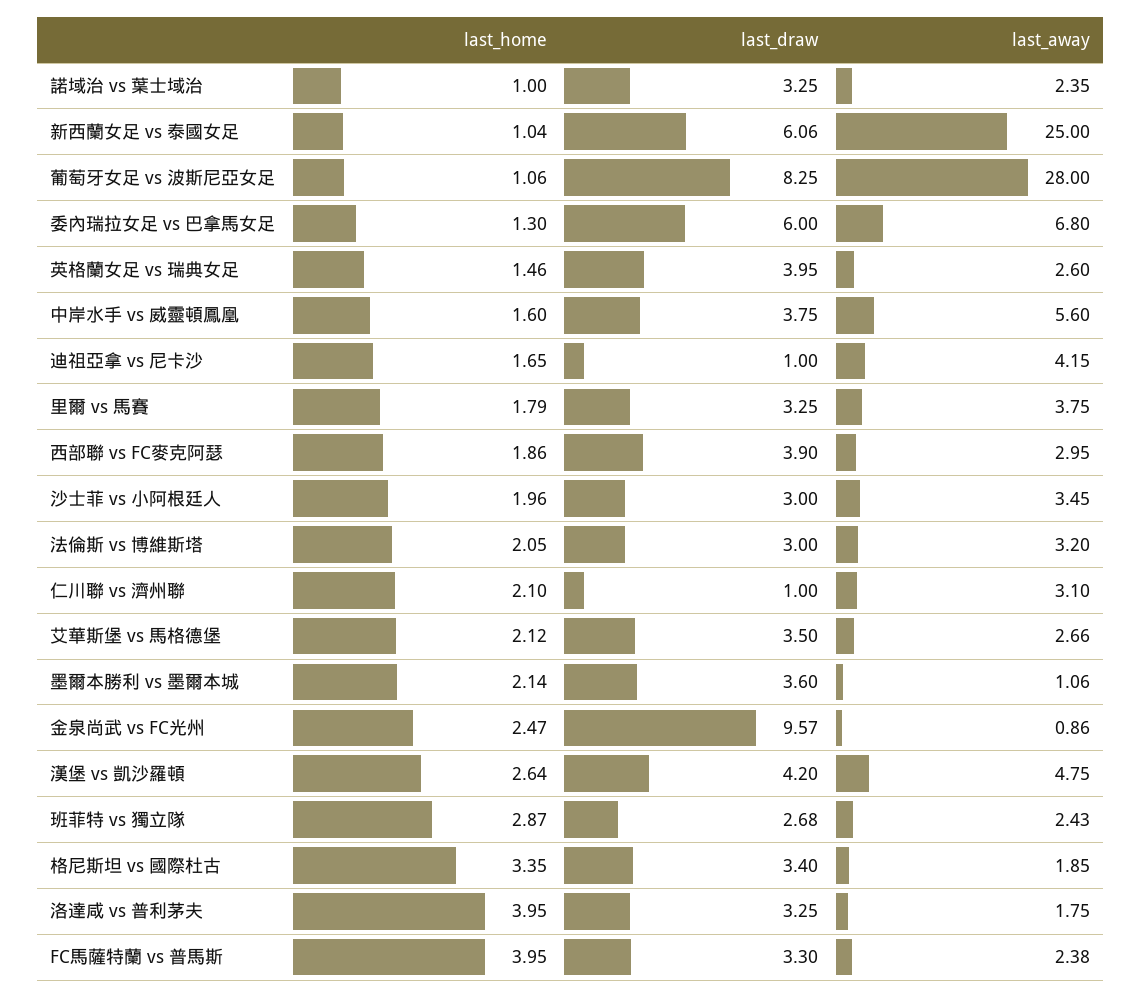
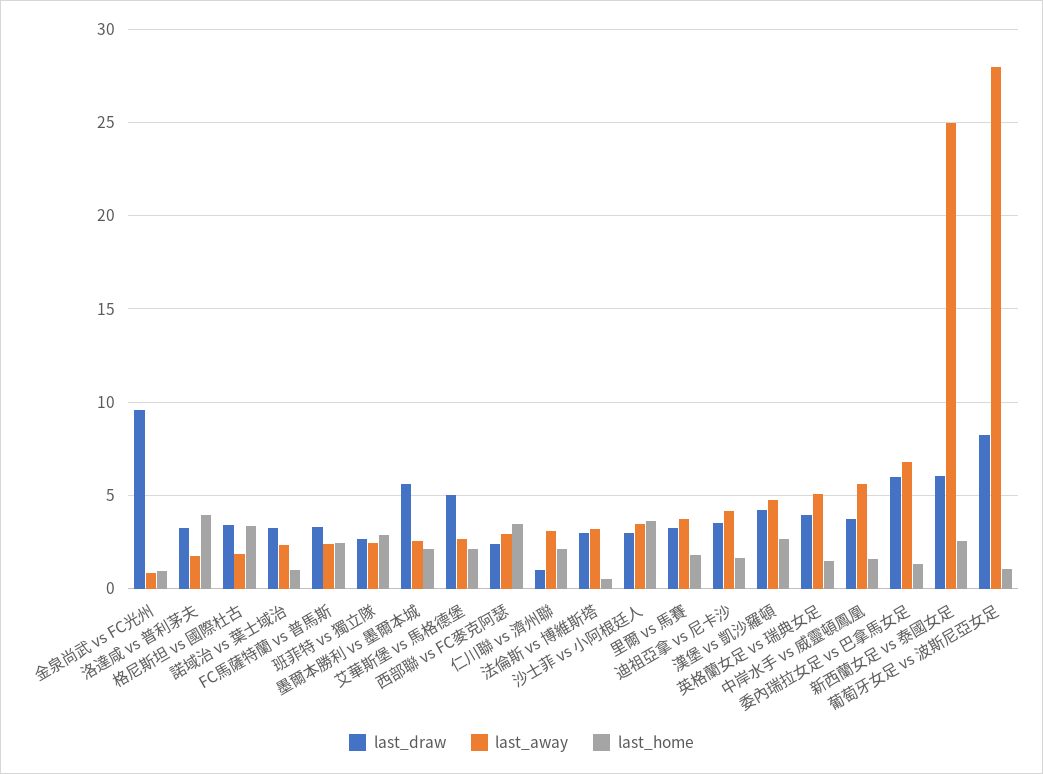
  {
    "last_home": {
      "諾域治 vs 葉士域治": 1,
-     "新西蘭女足 vs 泰國女足": 1.04,
+     "新西蘭女足 vs 泰國女足": 2.5,
      "葡萄牙女足 vs 波斯尼亞女足": 1.06,
      "委內瑞拉女足 vs 巴拿馬女足": 1.3,
      "英格蘭女足 vs 瑞典女足": 1.46,
      "中岸水手 vs 威靈頓鳳凰": 1.6,
      "迪祖亞拿 vs 尼卡沙": 1.65,
      "里爾 vs 馬賽": 1.79,
-     "西部聯 vs FC麥克阿瑟": 1.86,
+     "西部聯 vs FC麥克阿瑟": 3.5,
-     "沙士菲 vs 小阿根廷人": 1.96,
+     "沙士菲 vs 小阿根廷人": 3.5,
-     "法倫斯 vs 博維斯塔": 2.05,
+     "法倫斯 vs 博維斯塔": 0.5,
      "仁川聯 vs 濟州聯": 2.1,
      "艾華斯堡 vs 馬格德堡": 2.12,
      "墨爾本勝利 vs 墨爾本城": 2.14,
-     "金泉尚武 vs FC光州": 2.47,
+     "金泉尚武 vs FC光州": 1,
      "漢堡 vs 凱沙羅頓": 2.64,
      "班菲特 vs 獨立隊": 2.87,
      "格尼斯坦 vs 國際杜古": 3.35,
      "洛達咸 vs 普利茅夫": 3.95,
-     "FC馬薩特蘭 vs 普馬斯": 3.95
+     "FC馬薩特蘭 vs 普馬斯": 2.5
    },
    "last_draw": {
      "諾域治 vs 葉士域治": 3.25,
      "新西蘭女足 vs 泰國女足": 6.06,
      "葡萄牙女足 vs 波斯尼亞女足": 8.25,
      "委內瑞拉女足 vs 巴拿馬女足": 6,
      "英格蘭女足 vs 瑞典女足": 3.95,
      "中岸水手 vs 威靈頓鳳凰": 3.75,
-     "迪祖亞拿 vs 尼卡沙": 1,
+     "迪祖亞拿 vs 尼卡沙": 3.5,
      "里爾 vs 馬賽": 3.25,
-     "西部聯 vs FC麥克阿瑟": 3.9,
+     "西部聯 vs FC麥克阿瑟": 2.5,
      "沙士菲 vs 小阿根廷人": 3,
      "法倫斯 vs 博維斯塔": 3,
      "仁川聯 vs 濟州聯": 1,
-     "艾華斯堡 vs 馬格德堡": 3.5,
+     "艾華斯堡 vs 馬格德堡": 5,
-     "墨爾本勝利 vs 墨爾本城": 3.6,
+     "墨爾本勝利 vs 墨爾本城": 5.5,
      "金泉尚武 vs FC光州": 9.57,
      "漢堡 vs 凱沙羅頓": 4.2,
      "班菲特 vs 獨立隊": 2.68,
      "格尼斯坦 vs 國際杜古": 3.4,
      "洛達咸 vs 普利茅夫": 3.25,
      "FC馬薩特蘭 vs 普馬斯": 3.3
    },
    "last_away": {
      "諾域治 vs 葉士域治": 2.35,
      "新西蘭女足 vs 泰國女足": 25,
      "葡萄牙女足 vs 波斯尼亞女足": 28,
      "委內瑞拉女足 vs 巴拿馬女足": 6.8,
-     "英格蘭女足 vs 瑞典女足": 2.6,
+     "英格蘭女足 vs 瑞典女足": 5,
      "中岸水手 vs 威靈頓鳳凰": 5.6,
      "迪祖亞拿 vs 尼卡沙": 4.15,
      "里爾 vs 馬賽": 3.75,
      "西部聯 vs FC麥克阿瑟": 2.95,
      "沙士菲 vs 小阿根廷人": 3.45,
      "法倫斯 vs 博維斯塔": 3.2,
      "仁川聯 vs 濟州聯": 3.1,
      "艾華斯堡 vs 馬格德堡": 2.66,
-     "墨爾本勝利 vs 墨爾本城": 1.06,
+     "墨爾本勝利 vs 墨爾本城": 2.5,
      "金泉尚武 vs FC光州": 0.86,
      "漢堡 vs 凱沙羅頓": 4.75,
      "班菲特 vs 獨立隊": 2.43,
      "格尼斯坦 vs 國際杜古": 1.85,
      "洛達咸 vs 普利茅夫": 1.75,
      "FC馬薩特蘭 vs 普馬斯": 2.38
    }
  }

